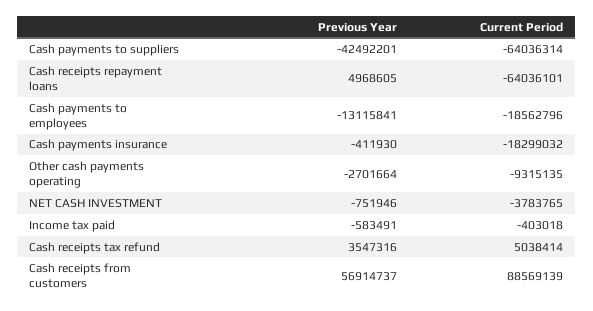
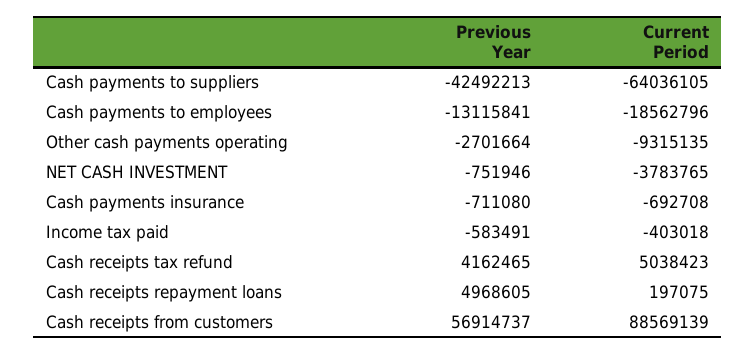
  {
    "Previous Year": {
-     "Cash payments to suppliers": -42492201,
+     "Cash payments to suppliers": -42492213,
      "Cash receipts repayment loans": 4968605,
      "Cash payments to employees": -13115841,
-     "Cash payments insurance": -411930,
+     "Cash payments insurance": -711080,
      "Other cash payments operating": -2701664,
      "NET CASH INVESTMENT": -751946,
      "Income tax paid": -583491,
-     "Cash receipts tax refund": 3547316,
+     "Cash receipts tax refund": 4162465,
      "Cash receipts from customers": 56914737
    },
    "Current Period": {
-     "Cash payments to suppliers": -64036314,
+     "Cash payments to suppliers": -64036105,
-     "Cash receipts repayment loans": -64036101,
+     "Cash receipts repayment loans": 197075,
      "Cash payments to employees": -18562796,
-     "Cash payments insurance": -18299032,
+     "Cash payments insurance": -692708,
      "Other cash payments operating": -9315135,
      "NET CASH INVESTMENT": -3783765,
      "Income tax paid": -403018,
-     "Cash receipts tax refund": 5038414,
+     "Cash receipts tax refund": 5038423,
      "Cash receipts from customers": 88569139
    }
  }

